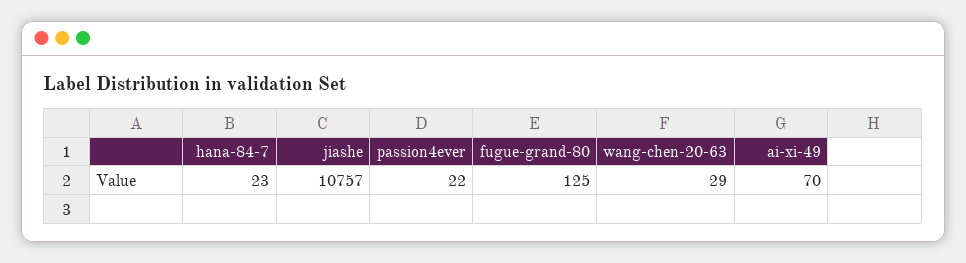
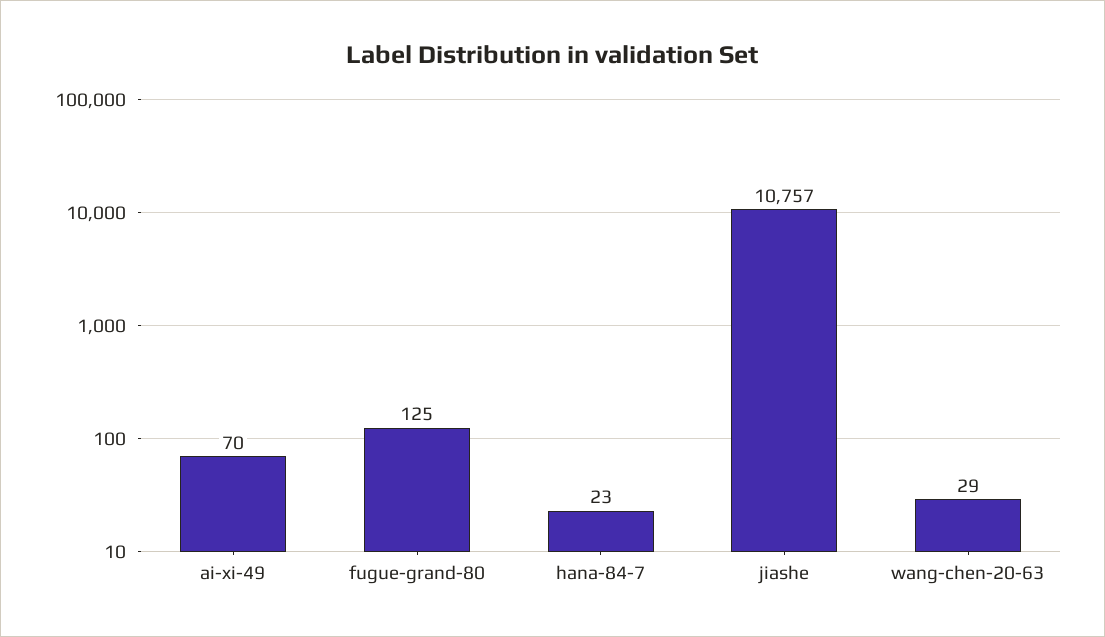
  {
    "hana-84-7": 23,
    "jiashe": 10757,
-   "passion4ever": 22,
    "fugue-grand-80": 125,
    "wang-chen-20-63": 29,
    "ai-xi-49": 70
  }

